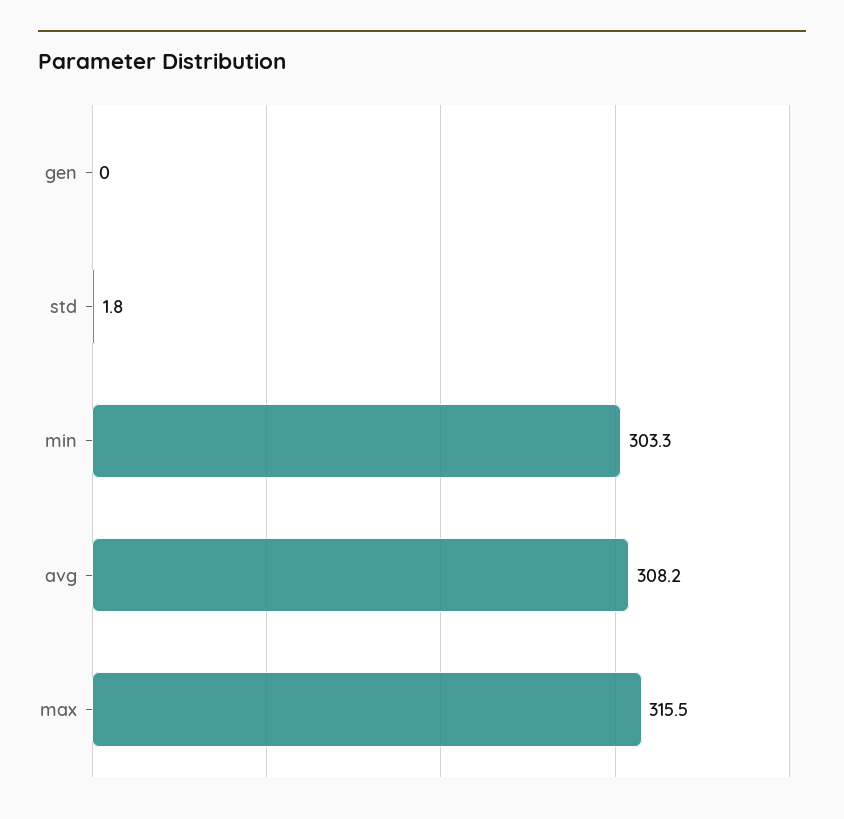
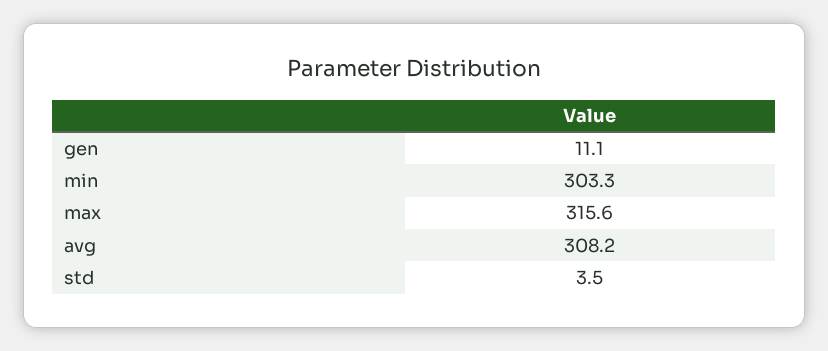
  {
-   "gen": 0,
+   "gen": 11.1,
-   "std": 1.8,
+   "std": 3.5,
    "min": 303.3,
    "avg": 308.2,
-   "max": 315.5
+   "max": 315.6
  }

